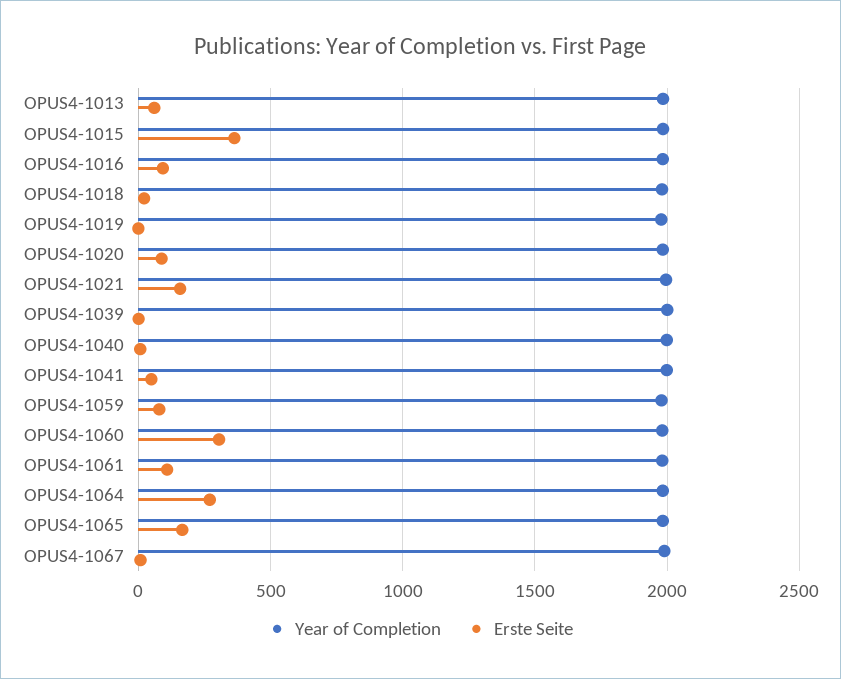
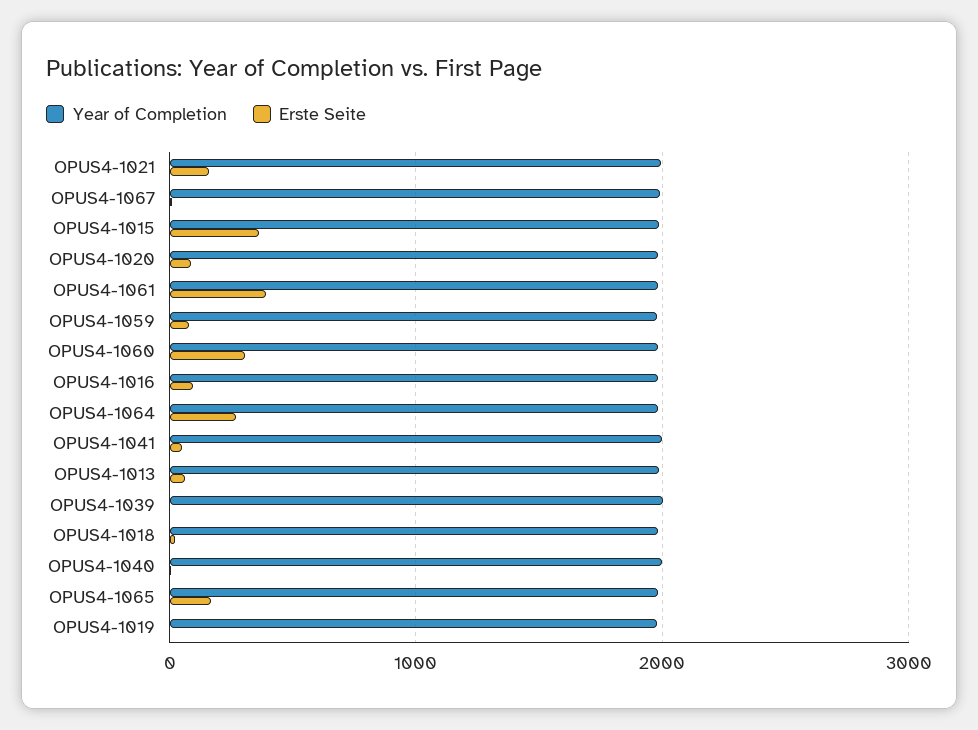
  {
    "Year of Completion": {
      "OPUS4-1013": 2000,
      "OPUS4-1015": 2000,
      "OPUS4-1016": 2000,
      "OPUS4-1018": 2000,
      "OPUS4-1019": 2000,
      "OPUS4-1020": 2000,
      "OPUS4-1021": 2000,
      "OPUS4-1039": 2000,
      "OPUS4-1040": 2000,
      "OPUS4-1041": 2000,
      "OPUS4-1059": 2000,
      "OPUS4-1060": 2000,
      "OPUS4-1061": 2000,
      "OPUS4-1064": 2000,
      "OPUS4-1065": 2000,
      "OPUS4-1067": 2000
    },
    "Erste Seite": {
      "OPUS4-1013": 50,
      "OPUS4-1015": 350,
      "OPUS4-1016": 100,
      "OPUS4-1018": 0,
      "OPUS4-1019": 0,
      "OPUS4-1020": 100,
      "OPUS4-1021": 150,
      "OPUS4-1039": 0,
      "OPUS4-1040": 0,
      "OPUS4-1041": 50,
      "OPUS4-1059": 100,
      "OPUS4-1060": 300,
-     "OPUS4-1061": 100,
+     "OPUS4-1061": 400,
      "OPUS4-1064": 250,
      "OPUS4-1065": 150,
      "OPUS4-1067": 0
    }
  }

